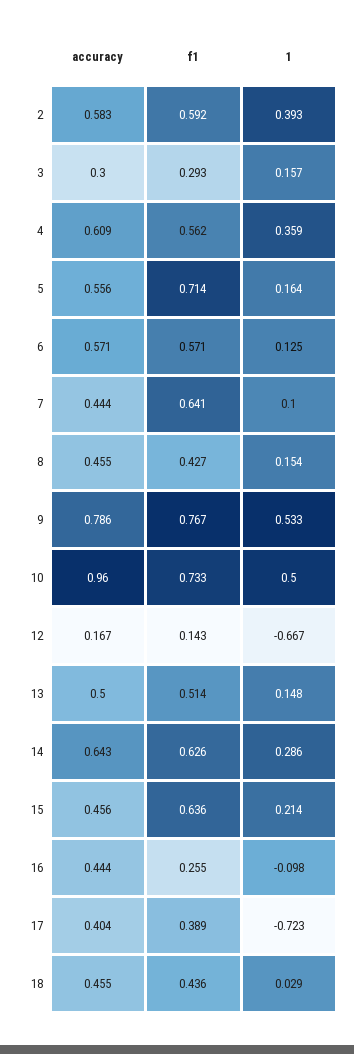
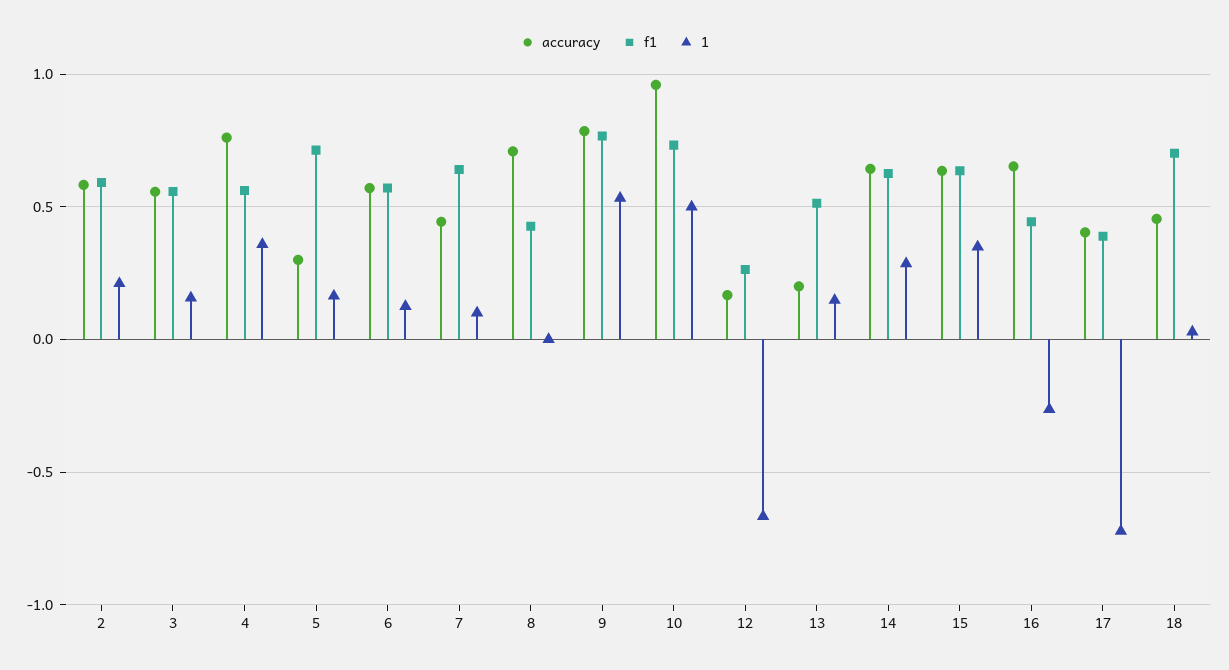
  {
    "accuracy": {
      "2": 0.583,
-     "3": 0.3,
+     "3": 0.55,
-     "4": 0.609,
+     "4": 0.75,
-     "5": 0.556,
+     "5": 0.3,
      "6": 0.571,
      "7": 0.444,
-     "8": 0.455,
+     "8": 0.7,
      "9": 0.786,
      "10": 0.96,
      "12": 0.167,
-     "13": 0.5,
+     "13": 0.2,
      "14": 0.643,
-     "15": 0.456,
+     "15": 0.65,
-     "16": 0.444,
+     "16": 0.65,
      "17": 0.404,
      "18": 0.455
    },
    "f1": {
      "2": 0.592,
-     "3": 0.293,
+     "3": 0.55,
      "4": 0.562,
      "5": 0.714,
      "6": 0.571,
      "7": 0.641,
      "8": 0.427,
      "9": 0.767,
      "10": 0.733,
-     "12": 0.143,
+     "12": 0.25,
      "13": 0.514,
      "14": 0.626,
      "15": 0.636,
-     "16": 0.255,
+     "16": 0.45,
      "17": 0.389,
-     "18": 0.436
+     "18": 0.7
    },
    "1": {
-     "2": 0.393,
+     "2": 0.2,
      "3": 0.157,
      "4": 0.359,
      "5": 0.164,
      "6": 0.125,
      "7": 0.1,
-     "8": 0.154,
+     "8": 0,
      "9": 0.533,
      "10": 0.5,
      "12": -0.667,
      "13": 0.148,
      "14": 0.286,
-     "15": 0.214,
+     "15": 0.35,
-     "16": -0.098,
+     "16": -0.25,
      "17": -0.723,
      "18": 0.029
    }
  }

